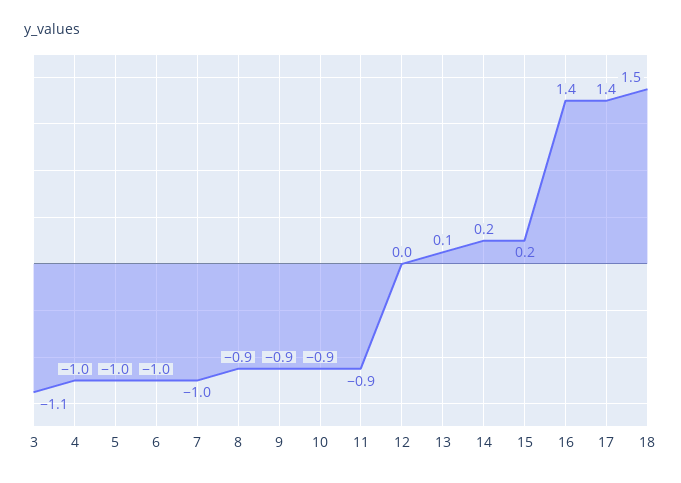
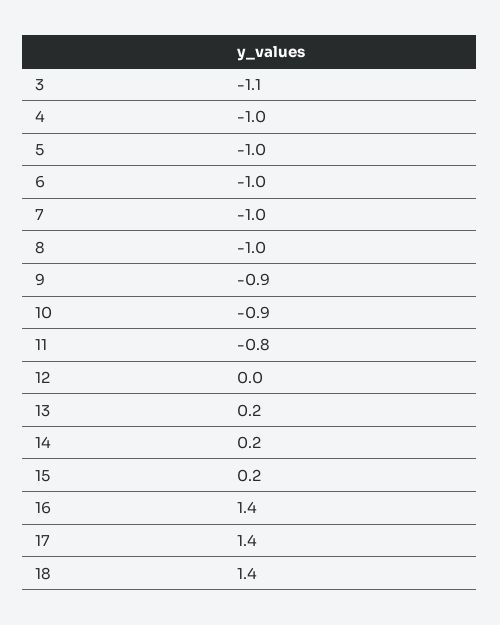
  {
    "3": -1.1,
    "4": -1,
    "5": -1,
    "6": -1,
    "7": -1,
-   "8": -0.9,
+   "8": -1,
    "9": -0.9,
    "10": -0.9,
-   "11": -0.9,
+   "11": -0.8,
    "12": 0,
-   "13": 0.1,
+   "13": 0.2,
    "14": 0.2,
    "15": 0.2,
    "16": 1.4,
    "17": 1.4,
-   "18": 1.5
+   "18": 1.4
  }

